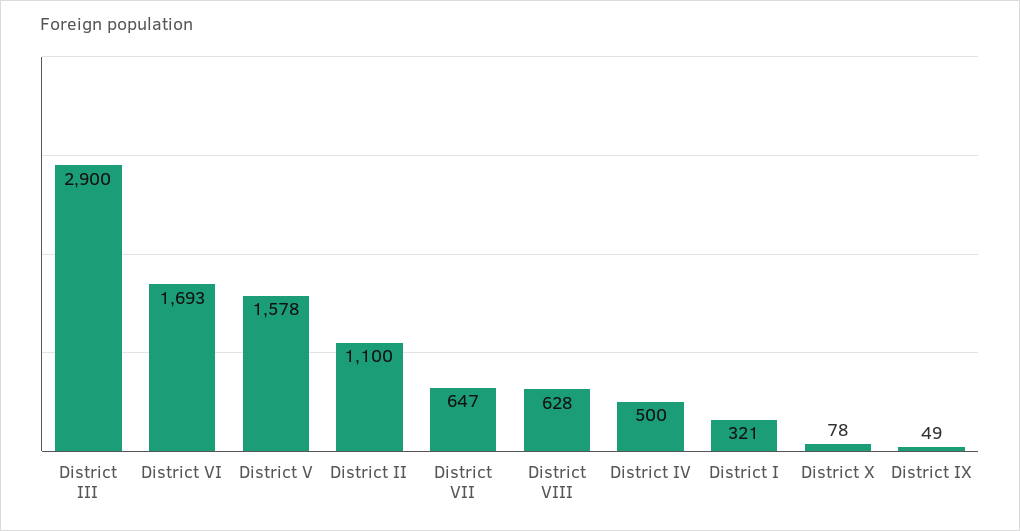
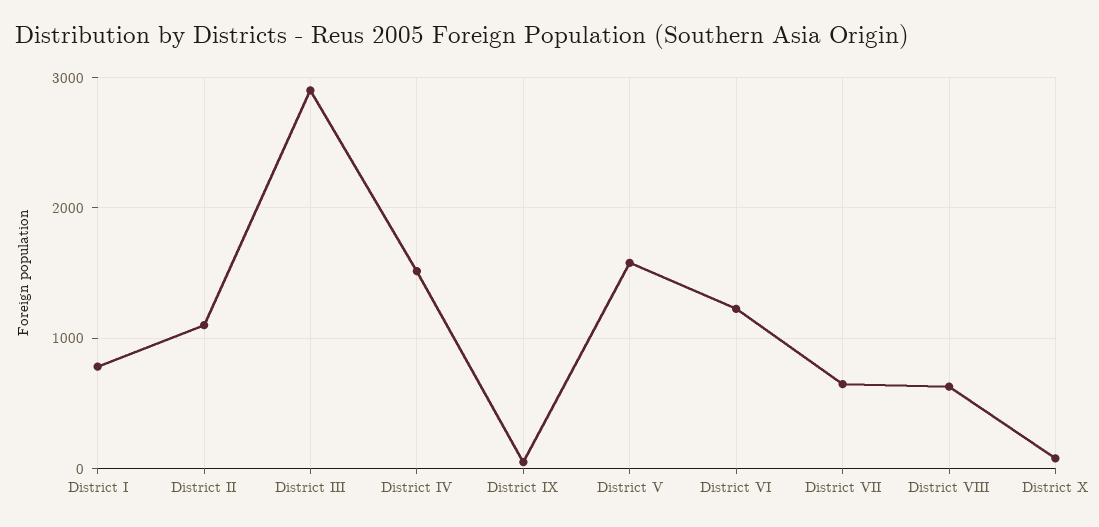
  {
    "District III": 2900,
-   "District VI": 1693,
+   "District VI": 1200,
    "District V": 1578,
    "District II": 1100,
    "District VII": 647,
    "District VIII": 628,
-   "District IV": 500,
+   "District IV": 1500,
-   "District I": 321,
+   "District I": 800,
    "District X": 78,
    "District IX": 49
  }

